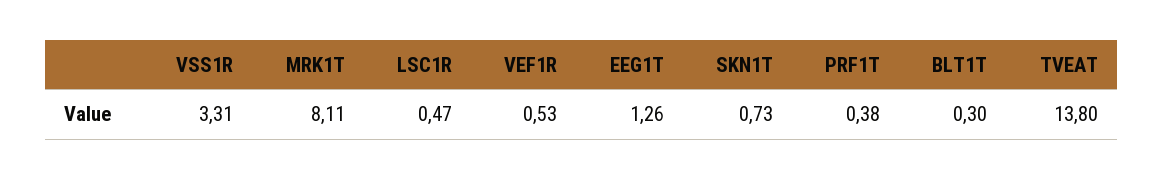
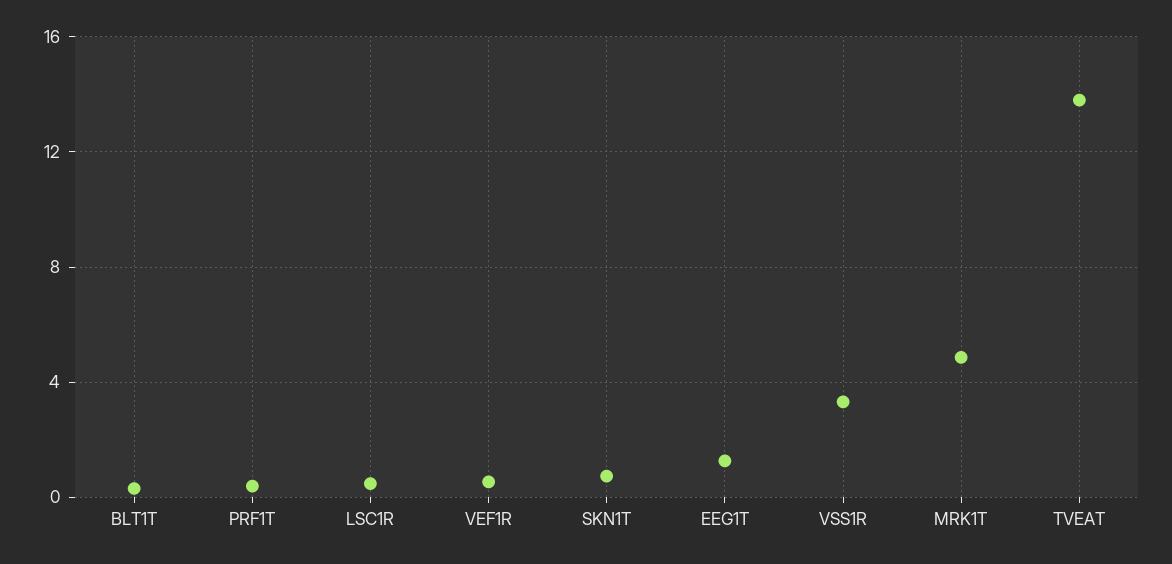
  {
    "VSS1R": 3.31,
-   "MRK1T": 8.11,
+   "MRK1T": 5,
    "LSC1R": 0.47,
    "VEF1R": 0.53,
    "EEG1T": 1.26,
    "SKN1T": 0.73,
    "PRF1T": 0.38,
    "BLT1T": 0.3,
    "TVEAT": 13.8
  }

